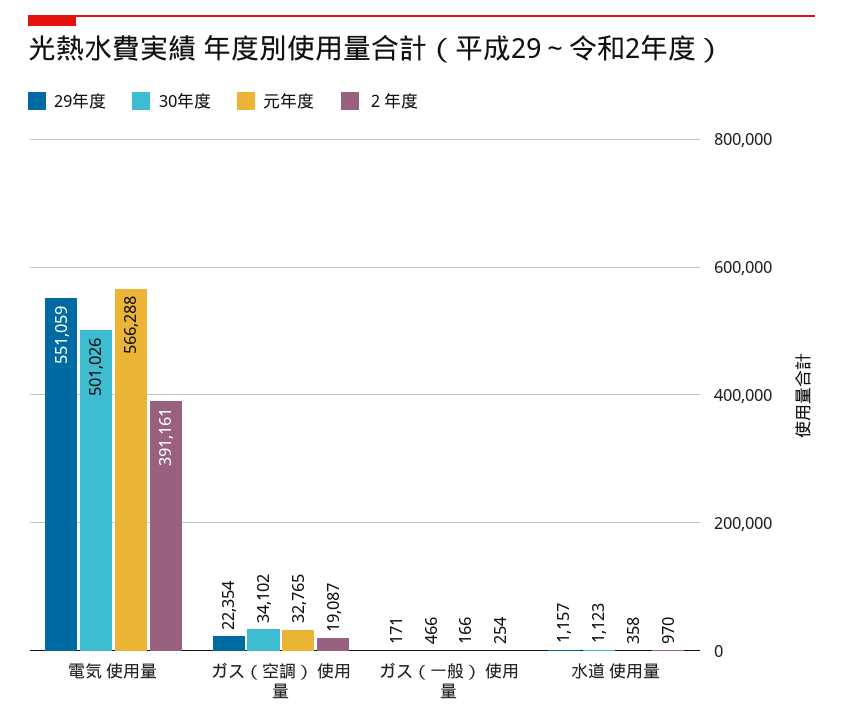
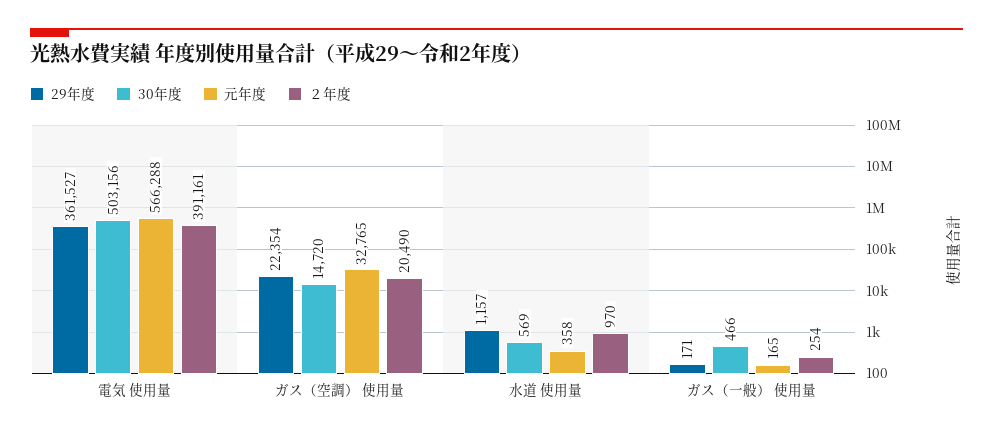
  {
    "29年度": {
-     "電気 使用量": 551059,
+     "電気 使用量": 361527,
      "ガス（空調） 使用量": 22354,
      "ガス（一般） 使用量": 171,
      "水道 使用量": 1157
    },
    "30年度": {
-     "電気 使用量": 501026,
+     "電気 使用量": 503156,
-     "ガス（空調） 使用量": 34102,
+     "ガス（空調） 使用量": 14720,
      "ガス（一般） 使用量": 466,
-     "水道 使用量": 1123
+     "水道 使用量": 569
    },
    "元年度": {
      "電気 使用量": 566288,
      "ガス（空調） 使用量": 32765,
-     "ガス（一般） 使用量": 166,
+     "ガス（一般） 使用量": 165,
      "水道 使用量": 358
    },
    "２年度": {
      "電気 使用量": 391161,
-     "ガス（空調） 使用量": 19087,
+     "ガス（空調） 使用量": 20490,
      "ガス（一般） 使用量": 254,
      "水道 使用量": 970
    }
  }

